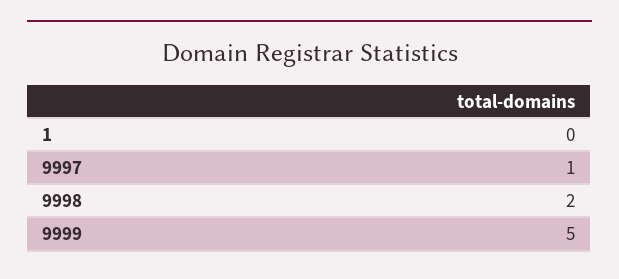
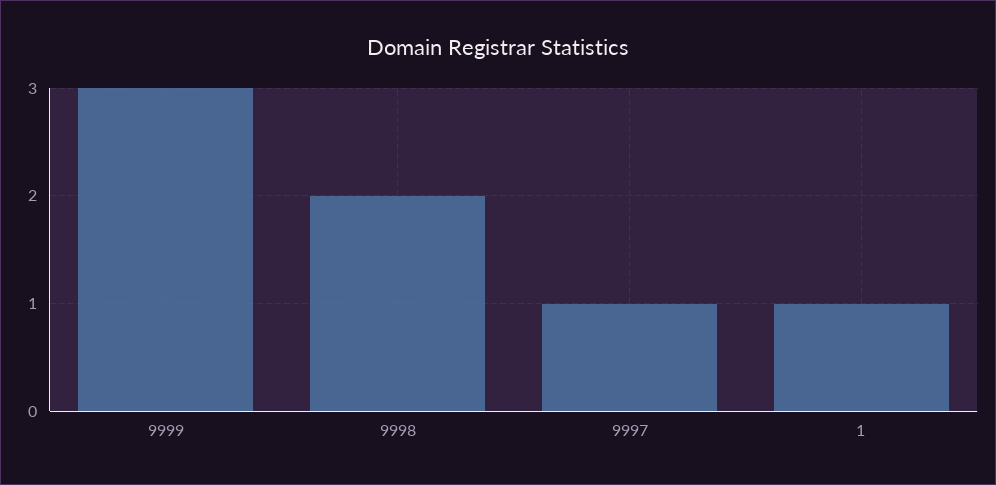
  {
-   "1": 0,
+   "1": 1,
    "9997": 1,
    "9998": 2,
-   "9999": 5
+   "9999": 3
  }

